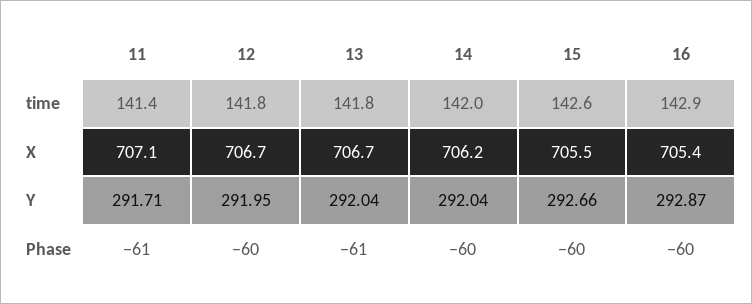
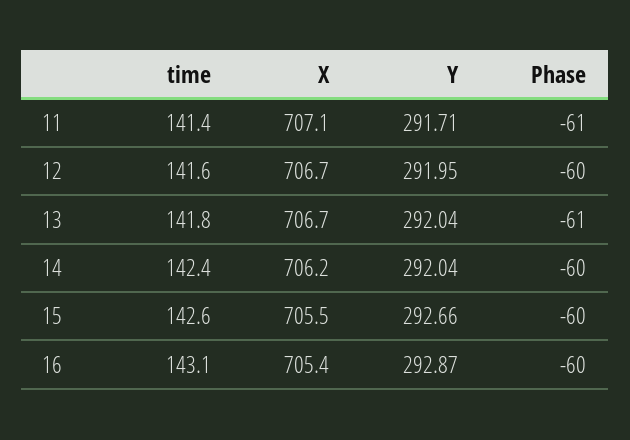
  {
    "11": {
      "time": 141.4,
      "X": 707.1,
      "Y": 291.71,
      "Phase": -61
    },
    "12": {
-     "time": 141.8,
+     "time": 141.6,
      "X": 706.7,
      "Y": 291.95,
      "Phase": -60
    },
    "13": {
      "time": 141.8,
      "X": 706.7,
      "Y": 292.04,
      "Phase": -61
    },
    "14": {
-     "time": 142,
+     "time": 142.4,
      "X": 706.2,
      "Y": 292.04,
      "Phase": -60
    },
    "15": {
      "time": 142.6,
      "X": 705.5,
      "Y": 292.66,
      "Phase": -60
    },
    "16": {
-     "time": 142.9,
+     "time": 143.1,
      "X": 705.4,
      "Y": 292.87,
      "Phase": -60
    }
  }

